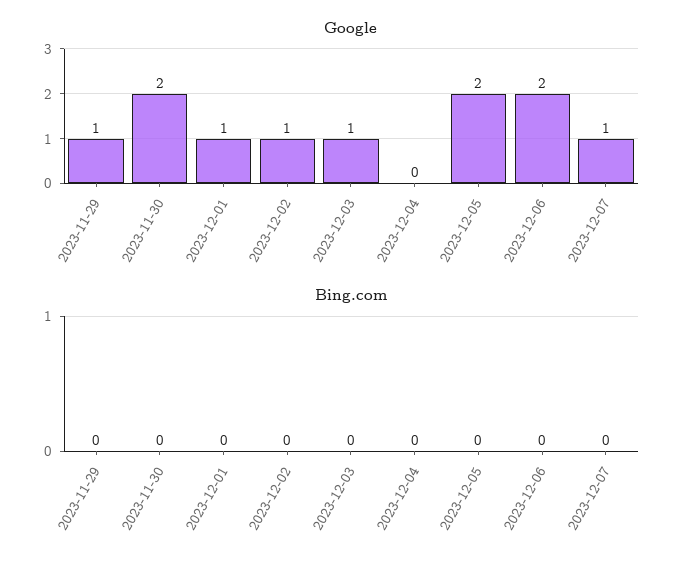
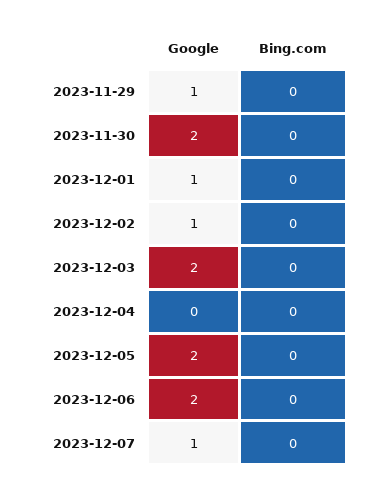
  {
    "Google": {
      "2023-11-29": 1,
      "2023-11-30": 2,
      "2023-12-01": 1,
      "2023-12-02": 1,
-     "2023-12-03": 1,
+     "2023-12-03": 2,
      "2023-12-04": 0,
      "2023-12-05": 2,
      "2023-12-06": 2,
      "2023-12-07": 1
    },
    "Bing.com": {
      "2023-11-29": 0,
      "2023-11-30": 0,
      "2023-12-01": 0,
      "2023-12-02": 0,
      "2023-12-03": 0,
      "2023-12-04": 0,
      "2023-12-05": 0,
      "2023-12-06": 0,
      "2023-12-07": 0
    }
  }

